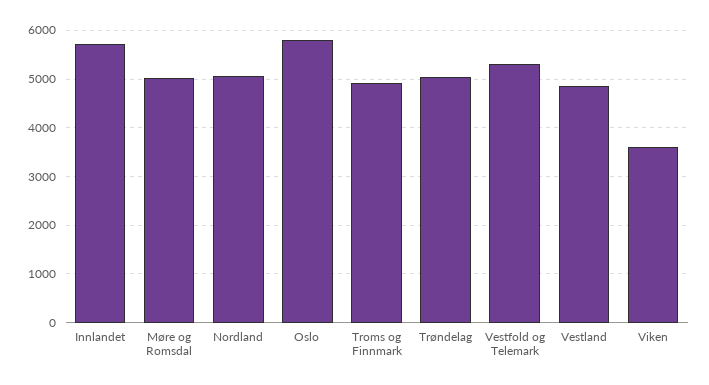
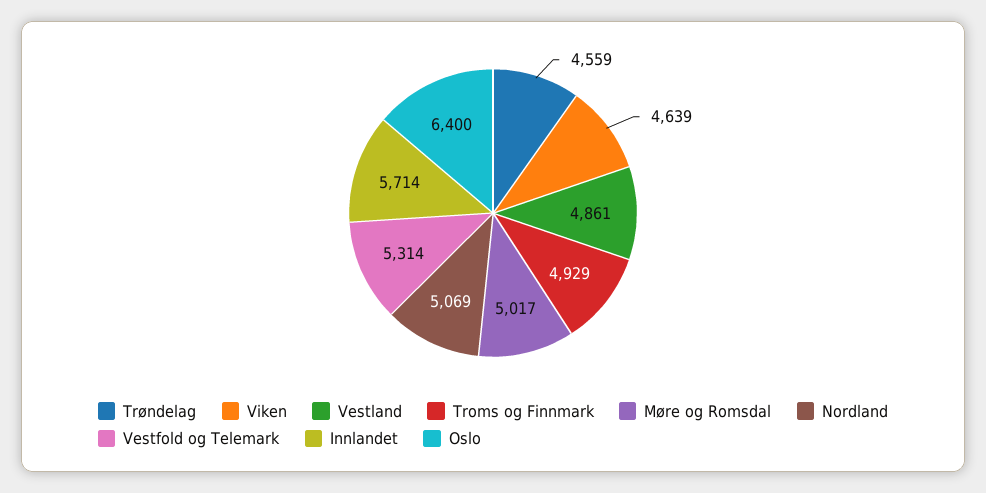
  {
    "Innlandet": 5714,
    "Møre og Romsdal": 5017,
    "Nordland": 5069,
-   "Oslo": 5800,
+   "Oslo": 6400,
    "Troms og Finnmark": 4929,
-   "Trøndelag": 5000,
+   "Trøndelag": 4559,
    "Vestfold og Telemark": 5314,
    "Vestland": 4861,
-   "Viken": 3600
+   "Viken": 4639
  }

